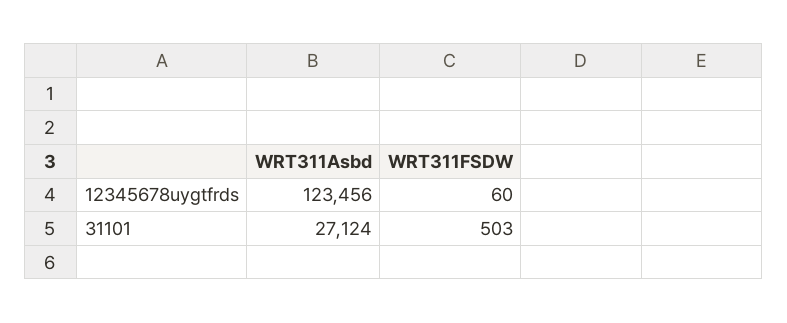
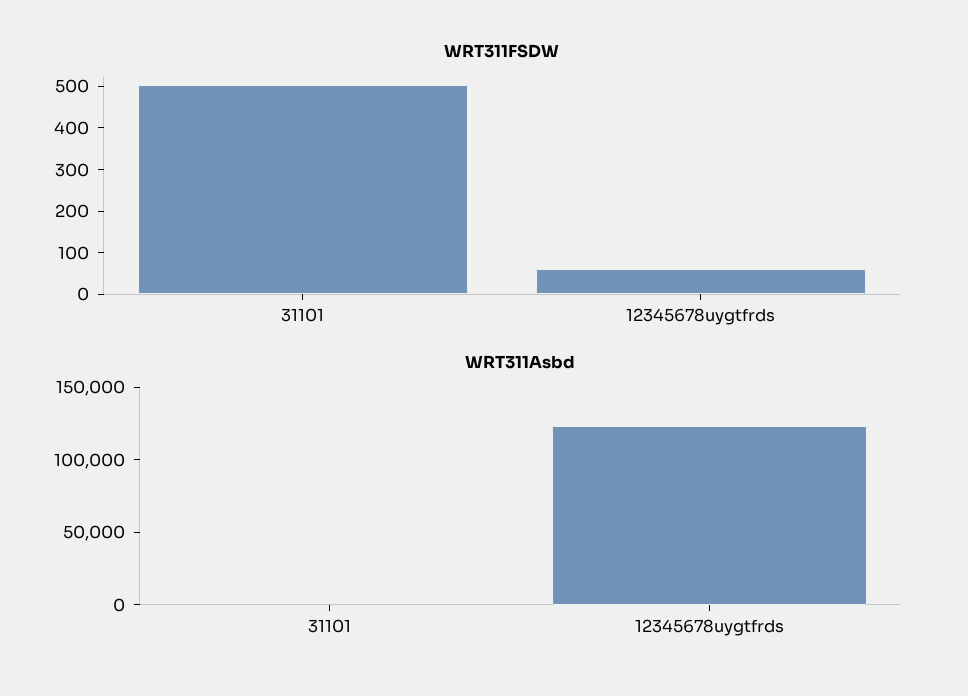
  {
    "WRT311Asbd": {
      "12345678uygtfrds": 123456,
-     "31101": 27124
+     "31101": 0
    },
    "WRT311FSDW": {
      "12345678uygtfrds": 60,
      "31101": 503
    }
  }

